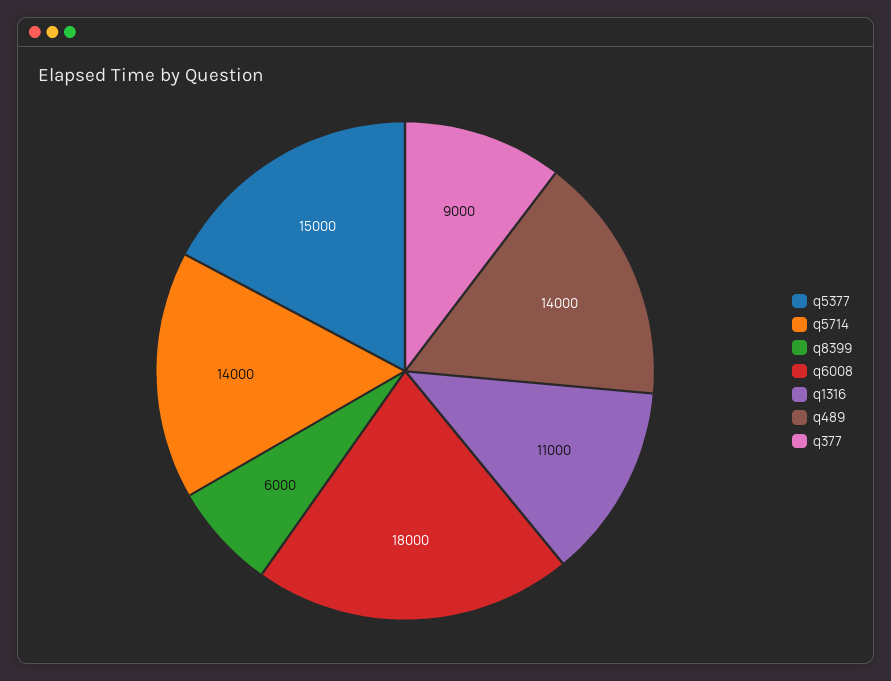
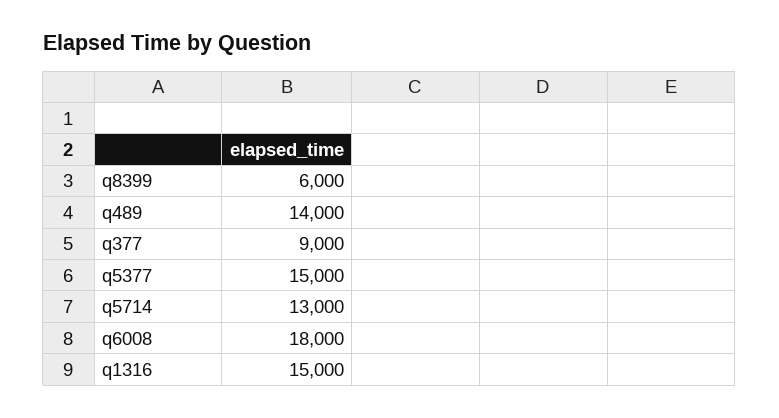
  {
    "q5377": 15000,
-   "q5714": 14000,
+   "q5714": 13000,
    "q8399": 6000,
    "q6008": 18000,
-   "q1316": 11000,
+   "q1316": 15000,
    "q489": 14000,
    "q377": 9000
  }

